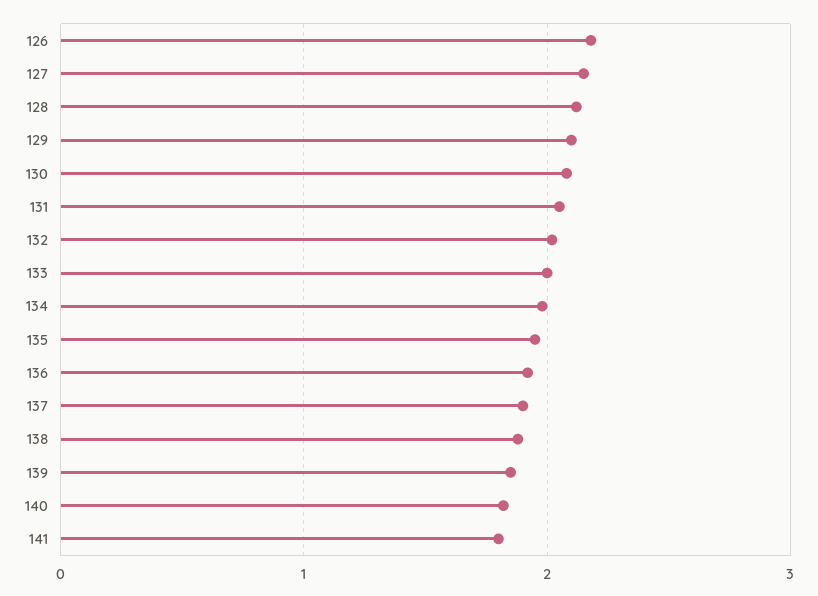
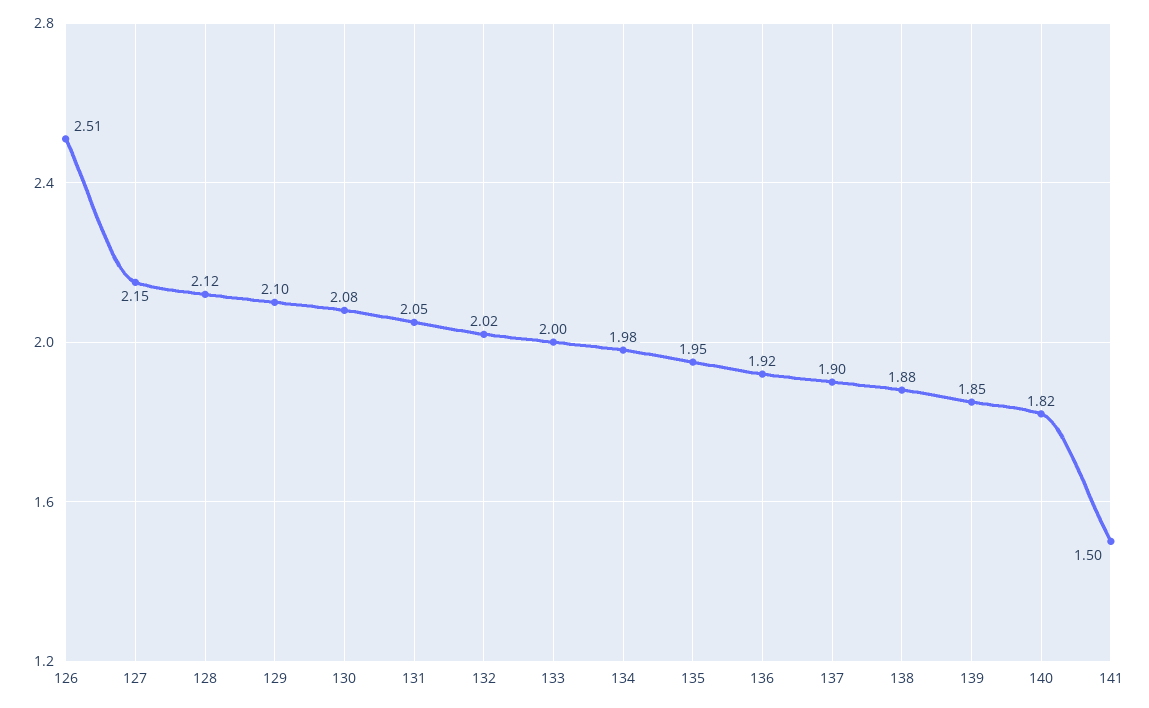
  {
-   "126": 2.2,
+   "126": 2.51,
    "127": 2.15,
    "128": 2.12,
    "129": 2.1,
    "130": 2.08,
    "131": 2.05,
    "132": 2.02,
    "133": 2,
    "134": 1.98,
    "135": 1.95,
    "136": 1.92,
    "137": 1.9,
    "138": 1.88,
    "139": 1.85,
    "140": 1.82,
-   "141": 1.8
+   "141": 1.5
  }

